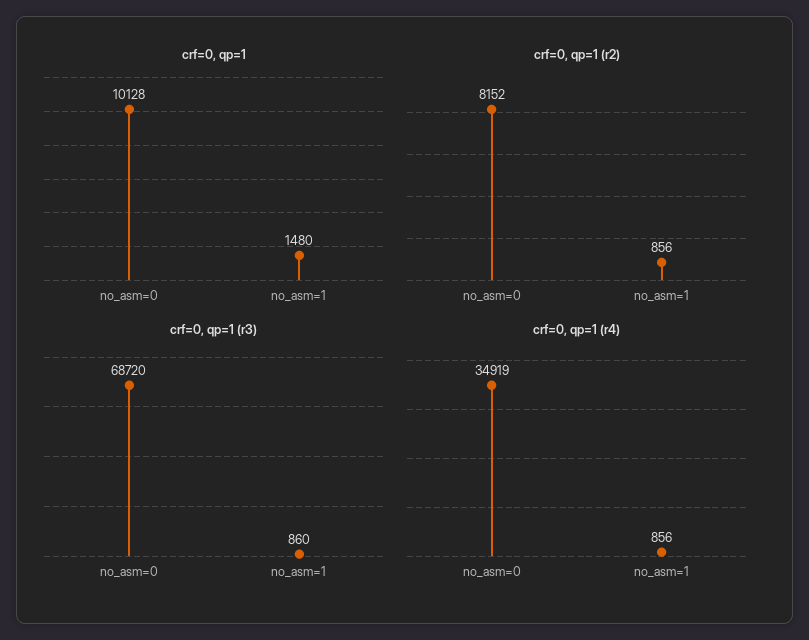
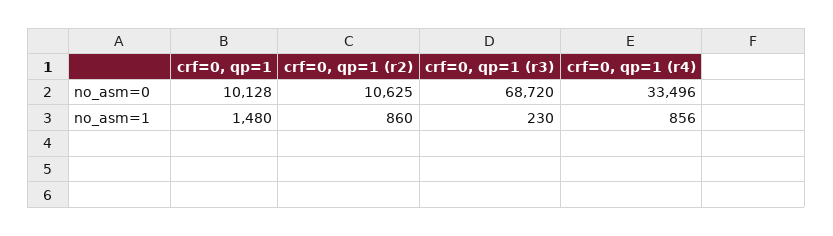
  {
    "crf=0, qp=1": {
      "no_asm=0": 10128,
      "no_asm=1": 1480
    },
    "crf=0, qp=1 (r2)": {
-     "no_asm=0": 8152,
+     "no_asm=0": 10625,
-     "no_asm=1": 856
+     "no_asm=1": 860
    },
    "crf=0, qp=1 (r3)": {
      "no_asm=0": 68720,
-     "no_asm=1": 860
+     "no_asm=1": 230
    },
    "crf=0, qp=1 (r4)": {
-     "no_asm=0": 34919,
+     "no_asm=0": 33496,
      "no_asm=1": 856
    }
  }

